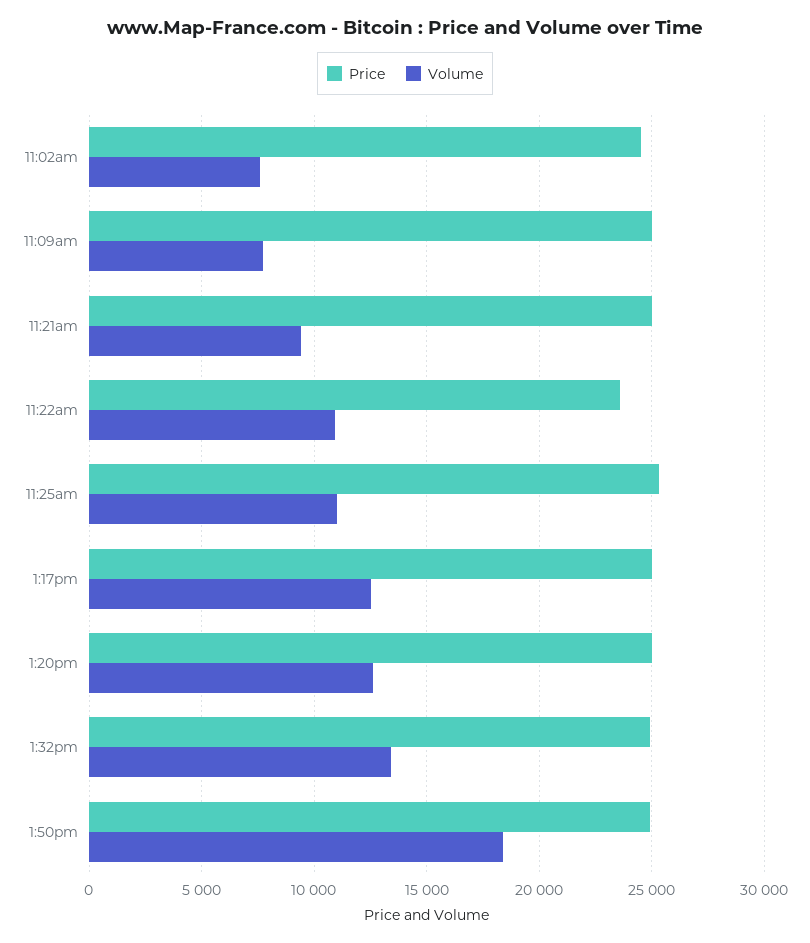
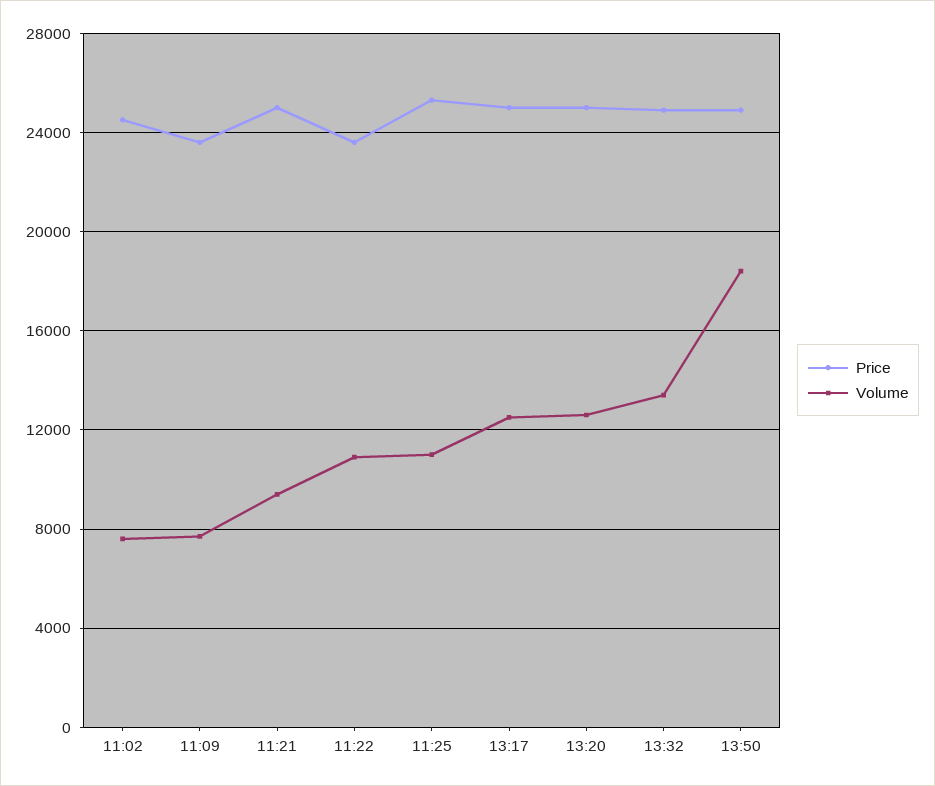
  {
    "Price": {
      "11:02am": 24500,
-     "11:09am": 25000,
+     "11:09am": 23500,
      "11:21am": 25000,
      "11:22am": 23500,
      "11:25am": 25500,
      "1:17pm": 25000,
      "1:20pm": 25000,
      "1:32pm": 25000,
      "1:50pm": 25000
    },
    "Volume": {
      "11:02am": 7500,
      "11:09am": 7500,
      "11:21am": 9500,
      "11:22am": 11000,
      "11:25am": 11000,
      "1:17pm": 12500,
      "1:20pm": 12500,
      "1:32pm": 13500,
      "1:50pm": 18500
    }
  }

